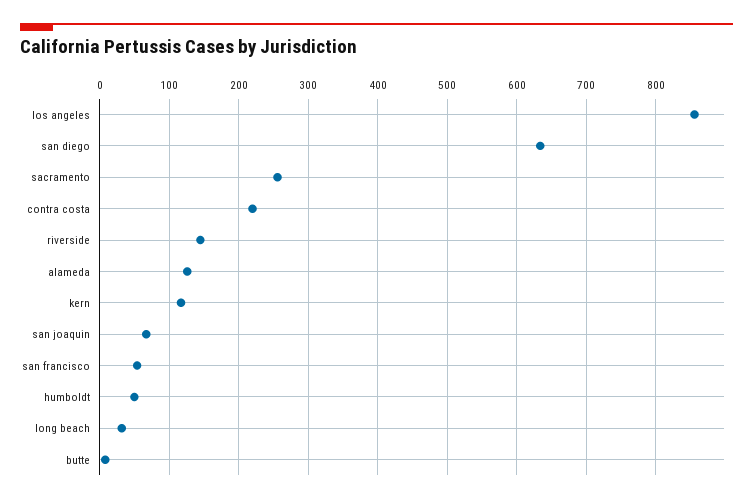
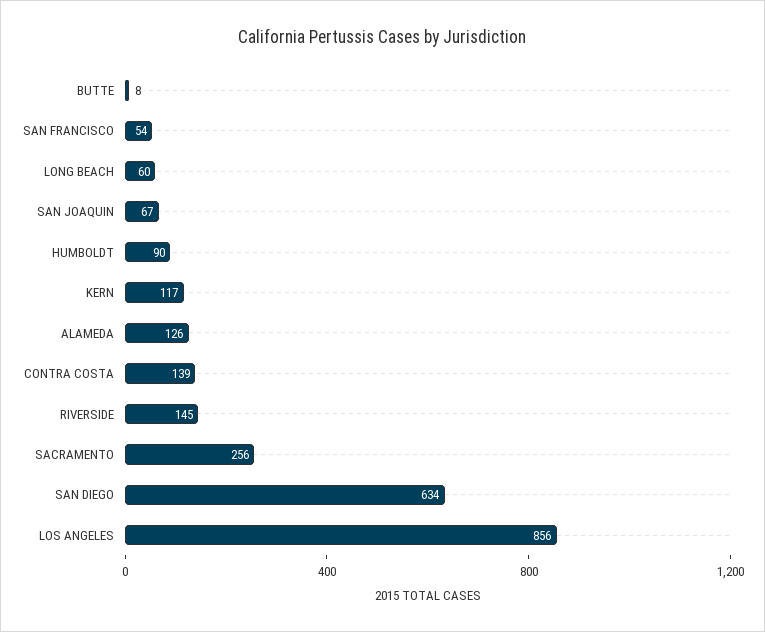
  {
    "los angeles": 856,
    "san diego": 634,
    "sacramento": 256,
-   "contra costa": 220,
+   "contra costa": 139,
    "riverside": 145,
    "alameda": 126,
    "kern": 117,
    "san joaquin": 67,
    "san francisco": 54,
-   "humboldt": 50,
+   "humboldt": 90,
-   "long beach": 30,
+   "long beach": 60,
    "butte": 8
  }

